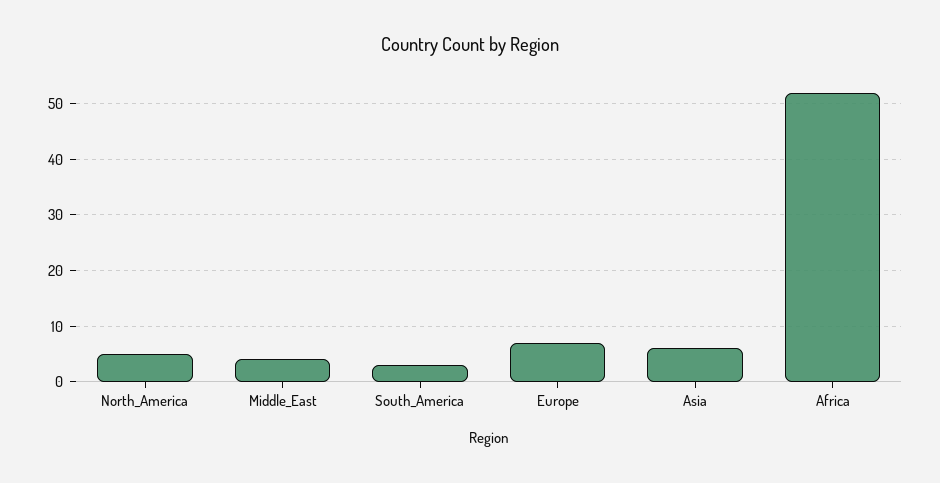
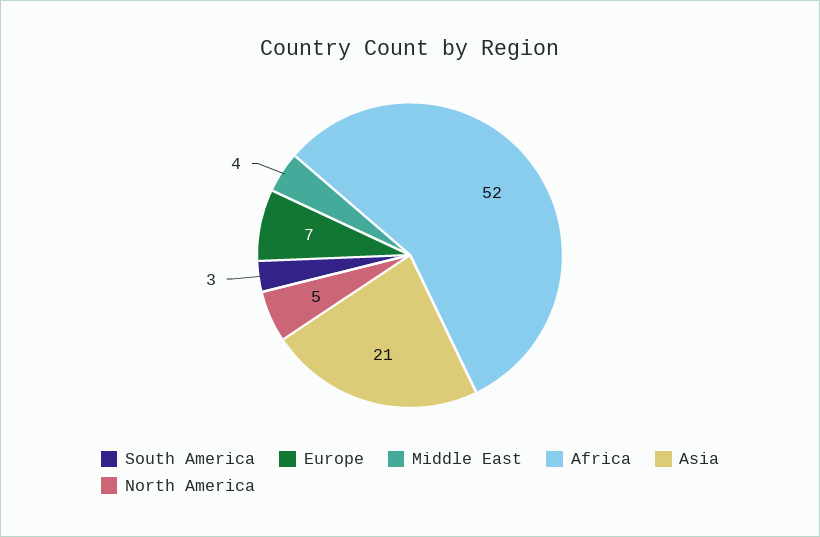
  {
    "North_America": 5,
    "Middle_East": 4,
    "South_America": 3,
    "Europe": 7,
-   "Asia": 5,
+   "Asia": 21,
    "Africa": 52
  }

